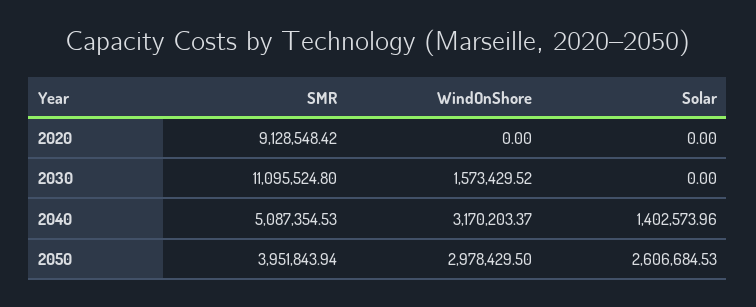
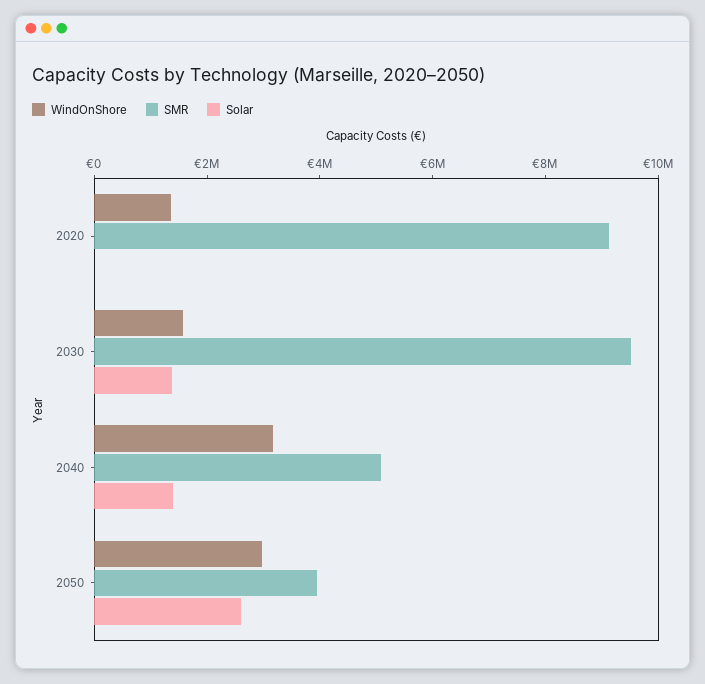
  {
    "SMR": {
      "2020": 9128548.42,
-     "2030": 11095524.8,
+     "2030": 9500000,
      "2040": 5087354.53,
      "2050": 3951843.94
    },
    "WindOnShore": {
-     "2020": 0,
+     "2020": 1500000,
      "2030": 1573429.52,
      "2040": 3170203.37,
      "2050": 2978429.5
    },
    "Solar": {
      "2020": 0,
-     "2030": 0,
+     "2030": 1500000,
      "2040": 1402573.96,
      "2050": 2606684.53
    }
  }

